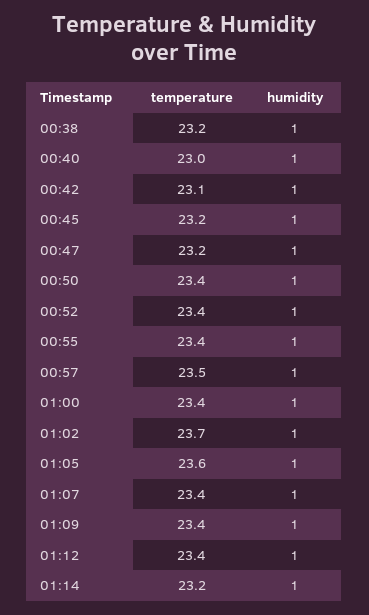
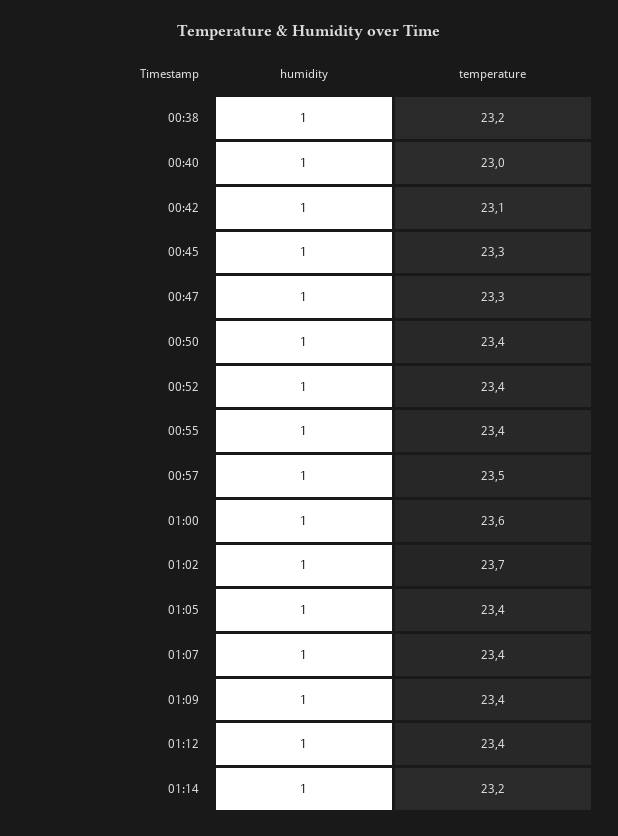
  {
    "temperature": {
      "00:38": 23.2,
      "00:40": 23,
      "00:42": 23.1,
-     "00:45": 23.2,
+     "00:45": 23.3,
-     "00:47": 23.2,
+     "00:47": 23.3,
      "00:50": 23.4,
      "00:52": 23.4,
      "00:55": 23.4,
      "00:57": 23.5,
-     "01:00": 23.4,
+     "01:00": 23.6,
      "01:02": 23.7,
-     "01:05": 23.6,
+     "01:05": 23.4,
      "01:07": 23.4,
      "01:09": 23.4,
      "01:12": 23.4,
      "01:14": 23.2
    },
    "humidity": {
      "00:38": 1,
      "00:40": 1,
      "00:42": 1,
      "00:45": 1,
      "00:47": 1,
      "00:50": 1,
      "00:52": 1,
      "00:55": 1,
      "00:57": 1,
      "01:00": 1,
      "01:02": 1,
      "01:05": 1,
      "01:07": 1,
      "01:09": 1,
      "01:12": 1,
      "01:14": 1
    }
  }

